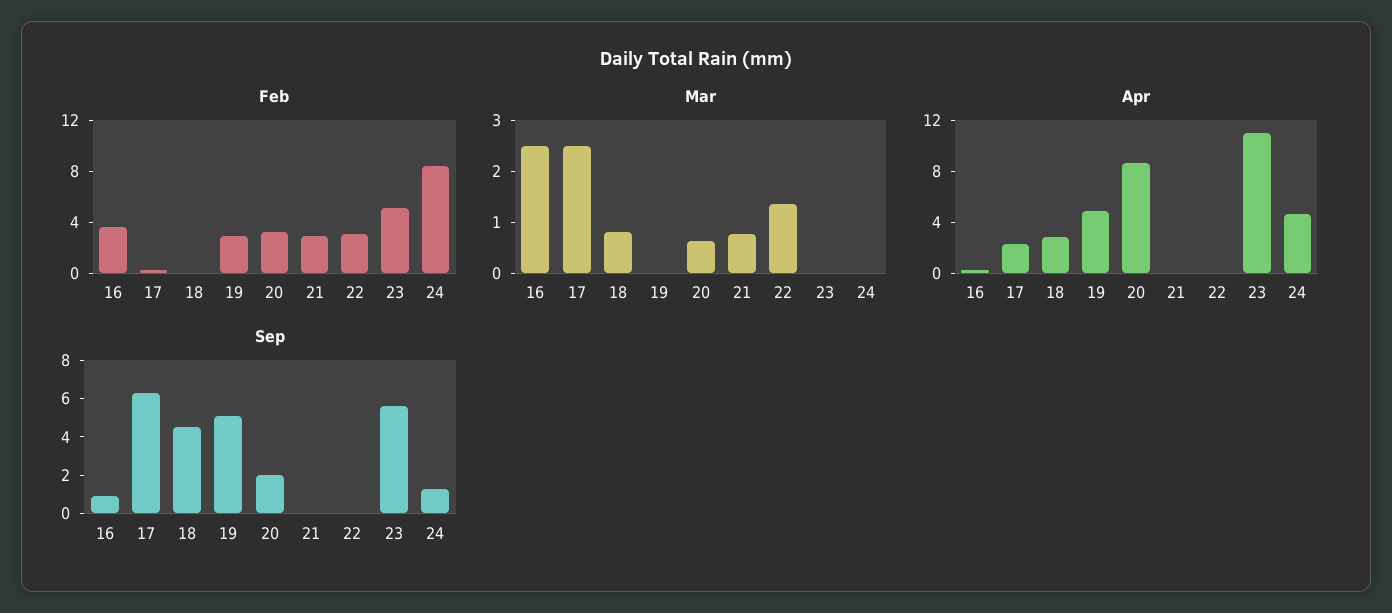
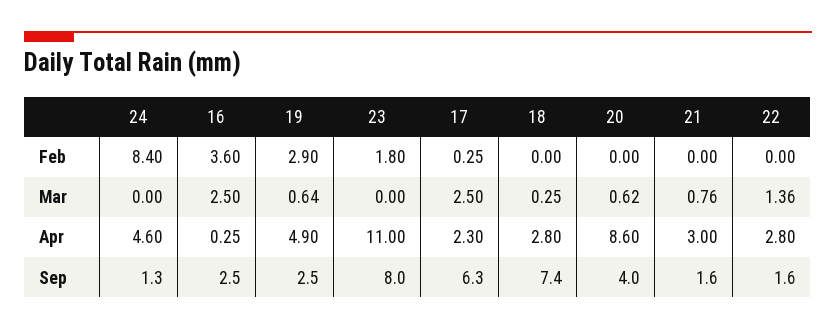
  {
    "Feb": {
      "16": 3.6,
      "17": 0.25,
      "18": 0,
      "19": 2.9,
-     "20": 3,
+     "20": 0,
-     "21": 3,
+     "21": 0,
-     "22": 3,
+     "22": 0,
-     "23": 5,
+     "23": 1.8,
      "24": 8.4
    },
    "Mar": {
      "16": 2.5,
      "17": 2.5,
-     "18": 0.8,
+     "18": 0.25,
-     "19": 0,
+     "19": 0.64,
      "20": 0.62,
      "21": 0.76,
      "22": 1.36,
      "23": 0,
      "24": 0
    },
    "Apr": {
      "16": 0.25,
      "17": 2.3,
      "18": 2.8,
      "19": 4.9,
      "20": 8.6,
-     "21": 0,
+     "21": 3,
-     "22": 0,
+     "22": 2.8,
      "23": 11,
      "24": 4.6
    },
    "Sep": {
-     "16": 1,
+     "16": 2.5,
      "17": 6.3,
-     "18": 4.5,
+     "18": 7.4,
-     "19": 5,
+     "19": 2.5,
-     "20": 2,
+     "20": 4,
-     "21": 0,
+     "21": 1.6,
-     "22": 0,
+     "22": 1.6,
-     "23": 5.5,
+     "23": 8,
      "24": 1.3
    }
  }

